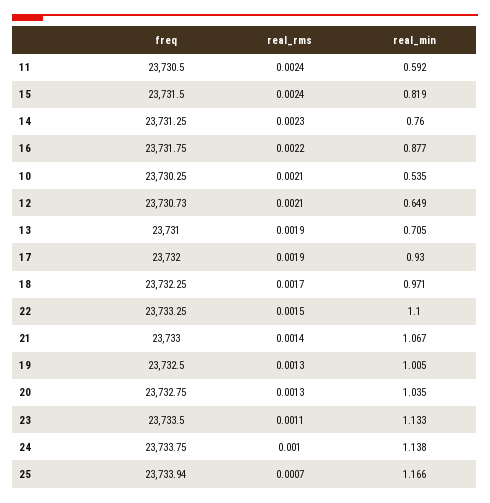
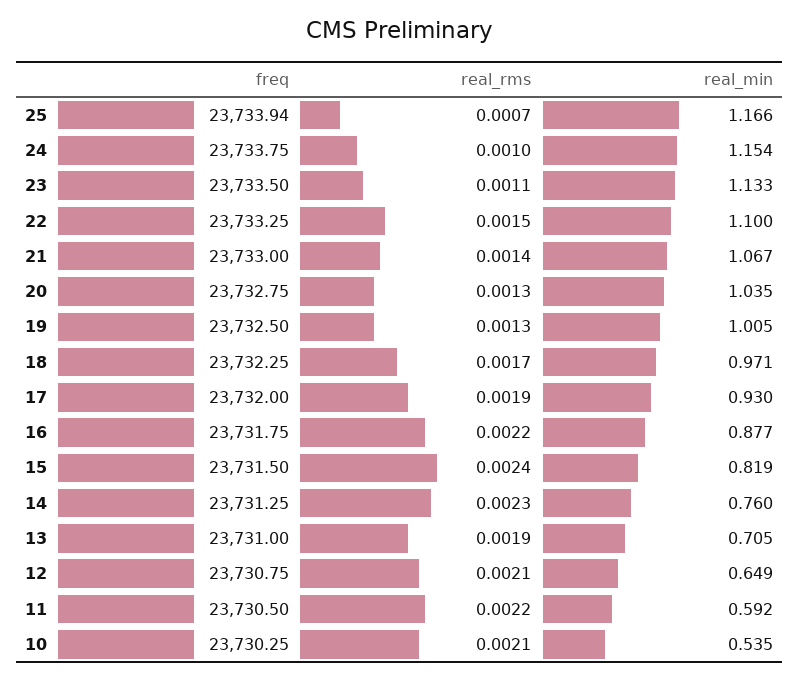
  {
    "freq": {
      "11": 23730.5,
      "15": 23731.5,
      "14": 23731.25,
      "16": 23731.75,
      "10": 23730.25,
-     "12": 23730.73,
+     "12": 23730.75,
      "13": 23731,
      "17": 23732,
      "18": 23732.25,
      "22": 23733.25,
      "21": 23733,
      "19": 23732.5,
      "20": 23732.75,
      "23": 23733.5,
      "24": 23733.75,
      "25": 23733.94
    },
    "real_rms": {
-     "11": 0.0024,
+     "11": 0.0022,
      "15": 0.0024,
      "14": 0.0023,
      "16": 0.0022,
      "10": 0.0021,
      "12": 0.0021,
      "13": 0.0019,
      "17": 0.0019,
      "18": 0.0017,
      "22": 0.0015,
      "21": 0.0014,
      "19": 0.0013,
      "20": 0.0013,
      "23": 0.0011,
      "24": 0.001,
      "25": 0.0007
    },
    "real_min": {
      "11": 0.592,
      "15": 0.819,
      "14": 0.76,
      "16": 0.877,
      "10": 0.535,
      "12": 0.649,
      "13": 0.705,
      "17": 0.93,
      "18": 0.971,
      "22": 1.1,
      "21": 1.067,
      "19": 1.005,
      "20": 1.035,
      "23": 1.133,
-     "24": 1.138,
+     "24": 1.154,
      "25": 1.166
    }
  }

